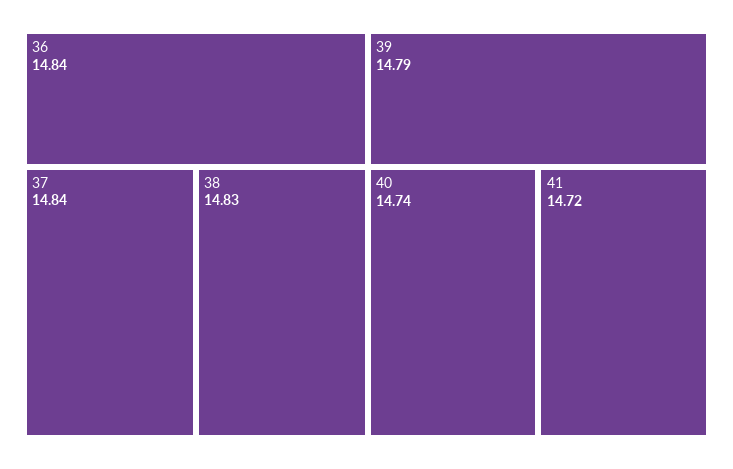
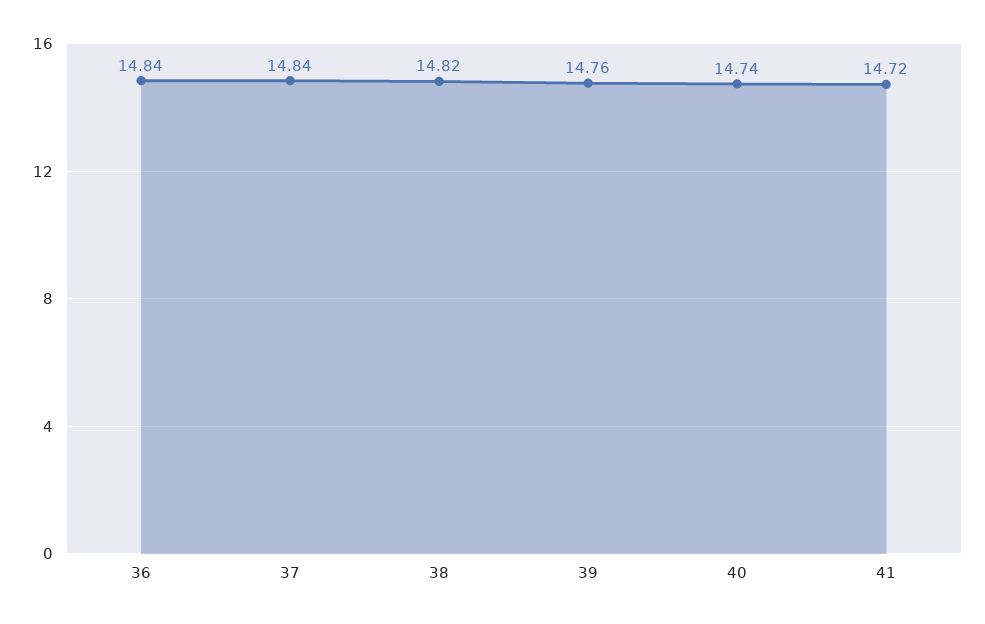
  {
    "36": 14.84,
    "37": 14.84,
-   "38": 14.83,
+   "38": 14.82,
-   "39": 14.79,
+   "39": 14.76,
    "40": 14.74,
    "41": 14.72
  }

